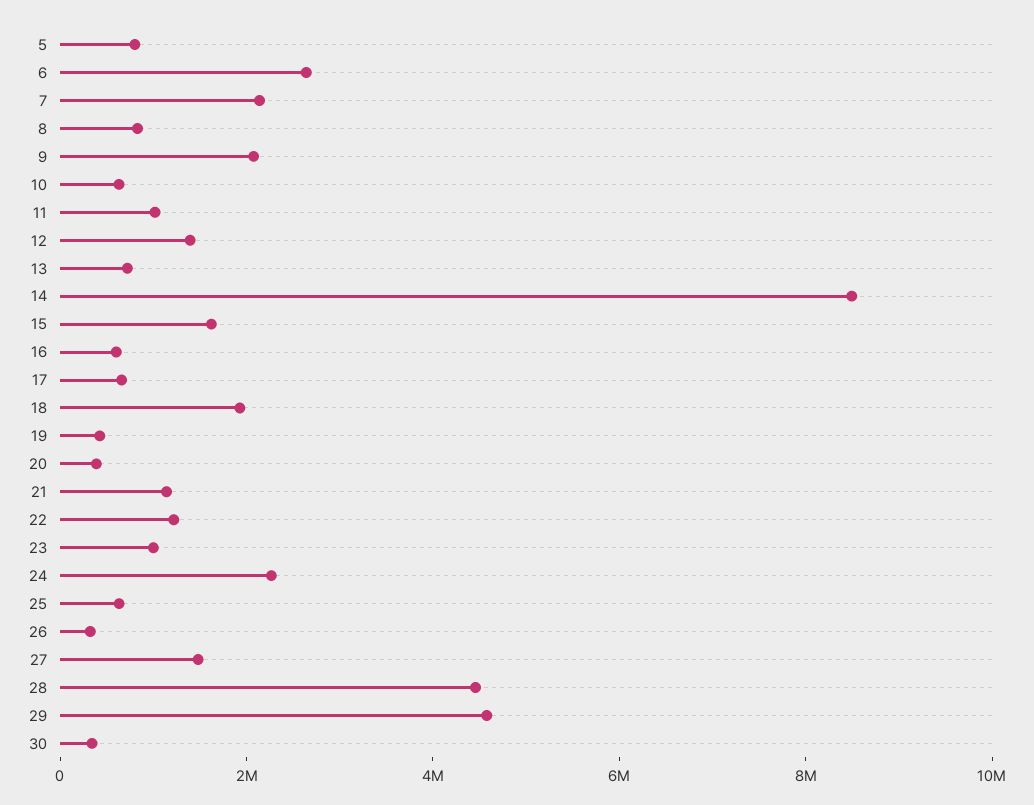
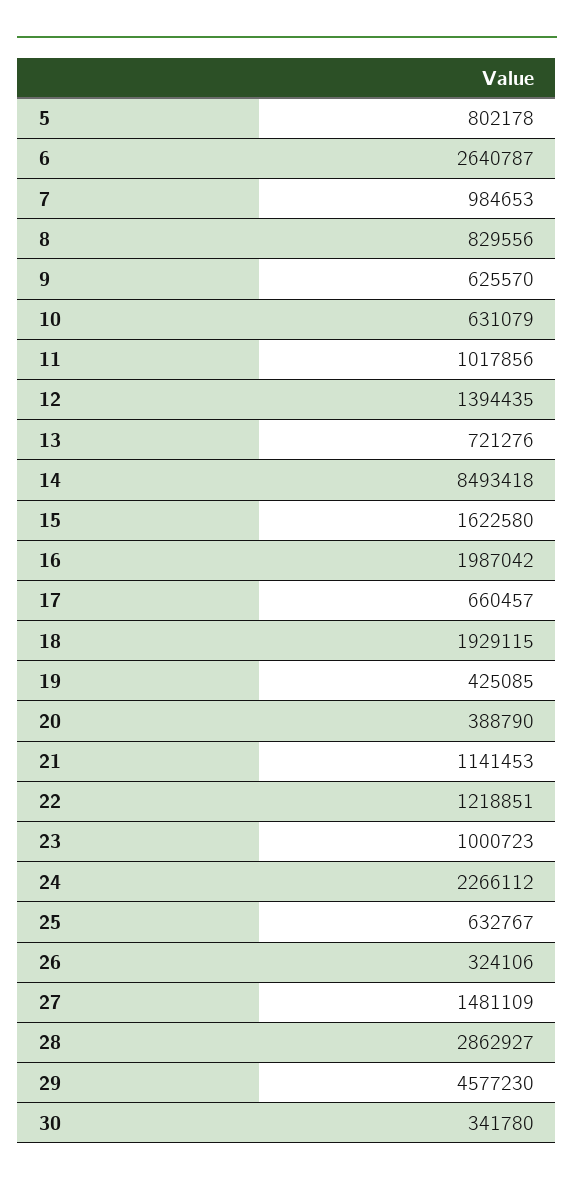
  {
    "5": 802178,
    "6": 2640787,
-   "7": 2000000,
+   "7": 984653,
    "8": 829556,
-   "9": 2000000,
+   "9": 625570,
    "10": 631079,
    "11": 1017856,
    "12": 1394435,
    "13": 721276,
    "14": 8493418,
    "15": 1622580,
-   "16": 500000,
+   "16": 1987042,
    "17": 660457,
    "18": 1929115,
    "19": 425085,
    "20": 388790,
    "21": 1141453,
    "22": 1218851,
    "23": 1000723,
    "24": 2266112,
    "25": 632767,
    "26": 324106,
    "27": 1481109,
-   "28": 4500000,
+   "28": 2862927,
    "29": 4577230,
    "30": 341780
  }

